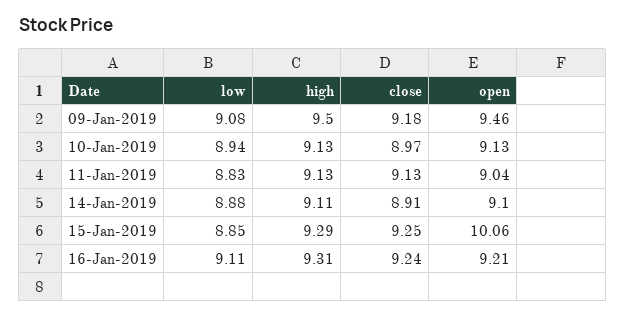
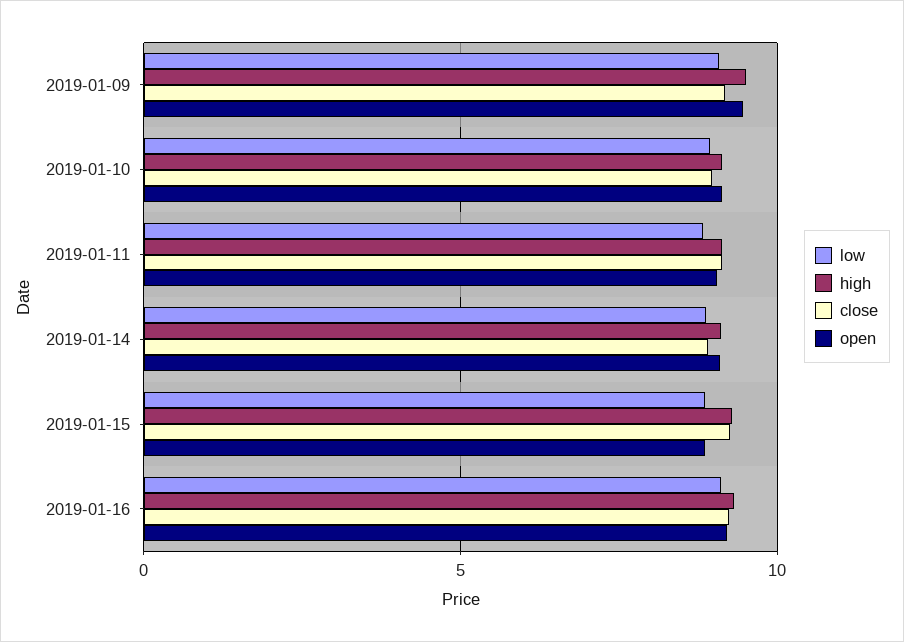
  {
    "low": {
      "09-Jan-2019": 9.08,
      "10-Jan-2019": 8.94,
      "11-Jan-2019": 8.83,
      "14-Jan-2019": 8.88,
      "15-Jan-2019": 8.85,
      "16-Jan-2019": 9.11
    },
    "high": {
      "09-Jan-2019": 9.5,
      "10-Jan-2019": 9.13,
      "11-Jan-2019": 9.13,
      "14-Jan-2019": 9.11,
      "15-Jan-2019": 9.29,
      "16-Jan-2019": 9.31
    },
    "close": {
      "09-Jan-2019": 9.18,
      "10-Jan-2019": 8.97,
      "11-Jan-2019": 9.13,
      "14-Jan-2019": 8.91,
      "15-Jan-2019": 9.25,
      "16-Jan-2019": 9.24
    },
    "open": {
      "09-Jan-2019": 9.46,
      "10-Jan-2019": 9.13,
      "11-Jan-2019": 9.04,
      "14-Jan-2019": 9.1,
-     "15-Jan-2019": 10.06,
+     "15-Jan-2019": 9,
      "16-Jan-2019": 9.21
    }
  }

